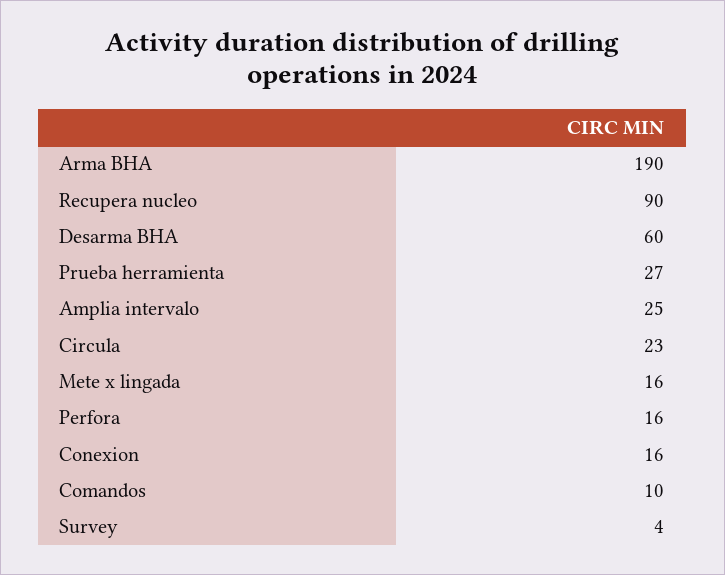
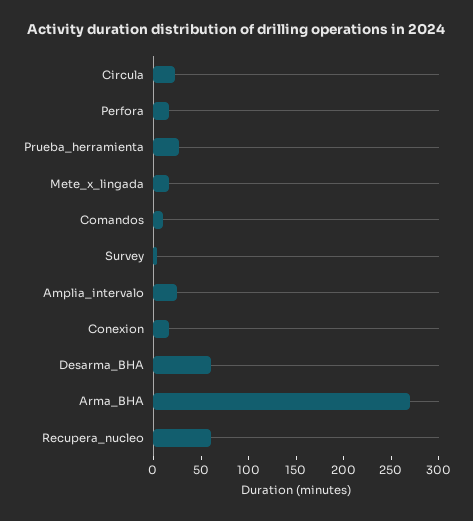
  {
-   "Arma BHA": 190,
+   "Arma BHA": 270,
-   "Recupera nucleo": 90,
+   "Recupera nucleo": 60,
    "Desarma BHA": 60,
    "Prueba herramienta": 27,
    "Amplia intervalo": 25,
    "Circula": 23,
    "Mete x lingada": 16,
    "Perfora": 16,
    "Conexion": 16,
    "Comandos": 10,
    "Survey": 4
  }

